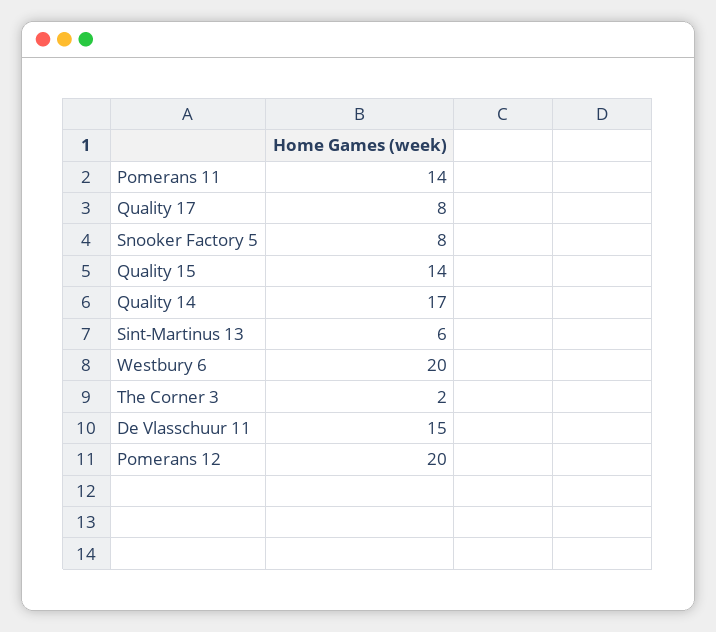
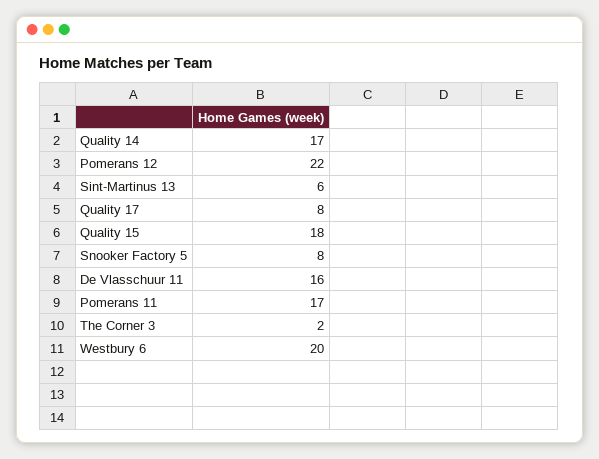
  {
-   "Pomerans 11": 14,
+   "Pomerans 11": 17,
    "Quality 17": 8,
    "Snooker Factory 5": 8,
-   "Quality 15": 14,
+   "Quality 15": 18,
    "Quality 14": 17,
    "Sint-Martinus 13": 6,
    "Westbury 6": 20,
    "The Corner 3": 2,
-   "De Vlasschuur 11": 15,
+   "De Vlasschuur 11": 16,
-   "Pomerans 12": 20
+   "Pomerans 12": 22
  }

